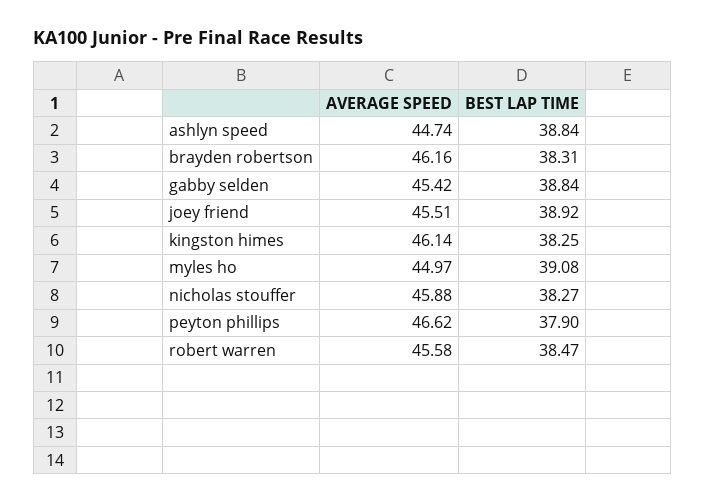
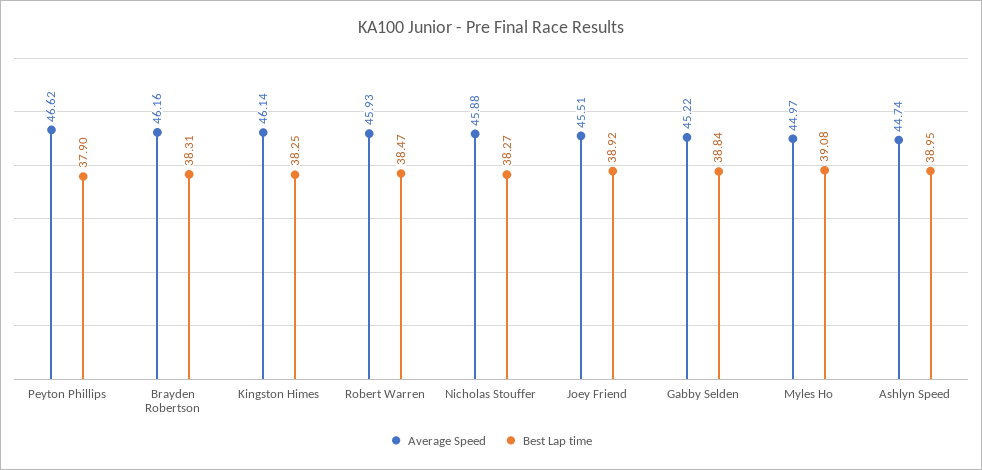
  {
    "AVERAGE SPEED": {
      "ashlyn speed": 44.74,
      "brayden robertson": 46.16,
-     "gabby selden": 45.42,
+     "gabby selden": 45.22,
      "joey friend": 45.51,
      "kingston himes": 46.14,
      "myles ho": 44.97,
      "nicholas stouffer": 45.88,
      "peyton phillips": 46.62,
-     "robert warren": 45.58
+     "robert warren": 45.93
    },
    "BEST LAP TIME": {
-     "ashlyn speed": 38.84,
+     "ashlyn speed": 38.95,
      "brayden robertson": 38.31,
      "gabby selden": 38.84,
      "joey friend": 38.92,
      "kingston himes": 38.25,
      "myles ho": 39.08,
      "nicholas stouffer": 38.27,
      "peyton phillips": 37.9,
      "robert warren": 38.47
    }
  }

